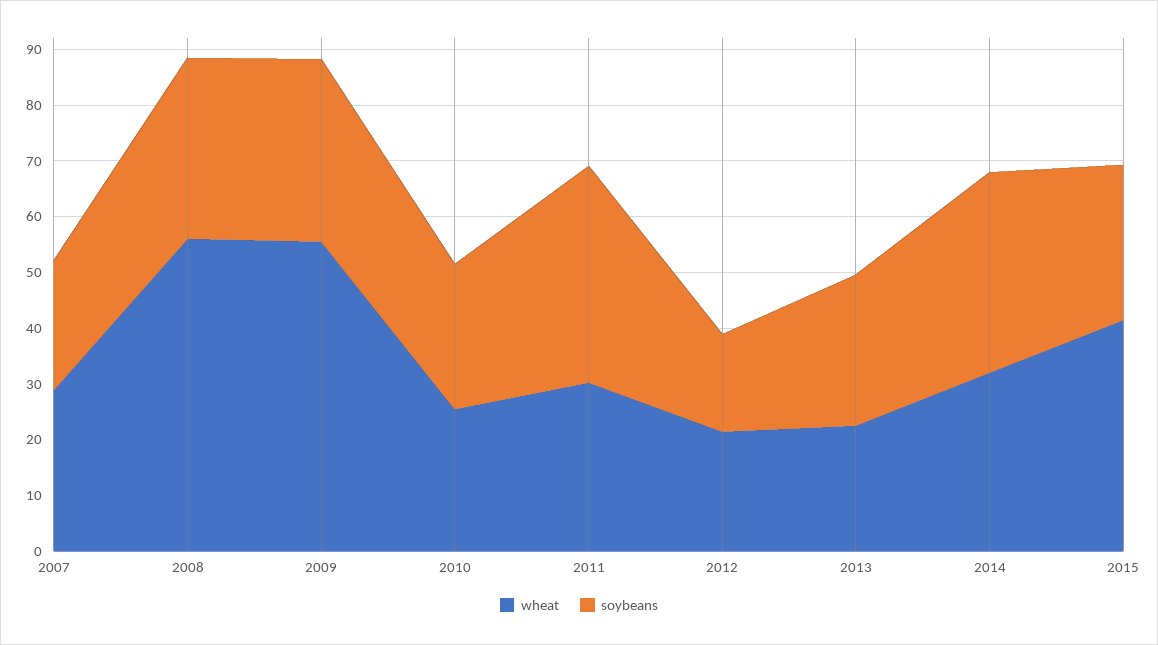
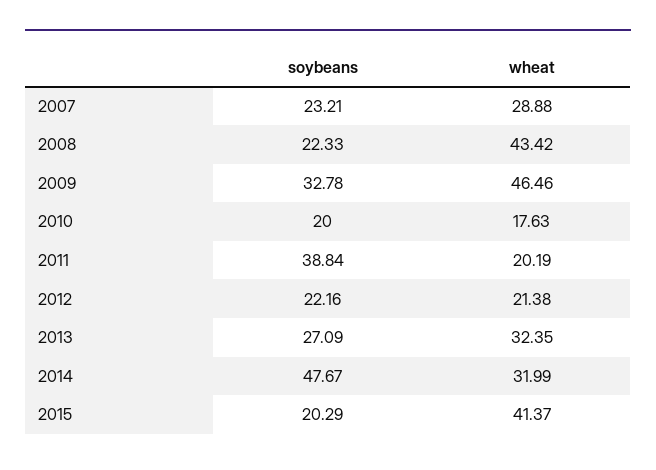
  {
    "wheat": {
      "2007": 28.88,
-     "2008": 56,
+     "2008": 43.42,
-     "2009": 56,
+     "2009": 46.46,
-     "2010": 26,
+     "2010": 17.63,
-     "2011": 30,
+     "2011": 20.19,
      "2012": 21.38,
-     "2013": 22,
+     "2013": 32.35,
      "2014": 31.99,
      "2015": 41.37
    },
    "soybeans": {
      "2007": 23.21,
-     "2008": 32,
+     "2008": 22.33,
      "2009": 32.78,
-     "2010": 26,
+     "2010": 20,
      "2011": 38.84,
-     "2012": 18,
+     "2012": 22.16,
      "2013": 27.09,
-     "2014": 36,
+     "2014": 47.67,
-     "2015": 28
+     "2015": 20.29
    }
  }

